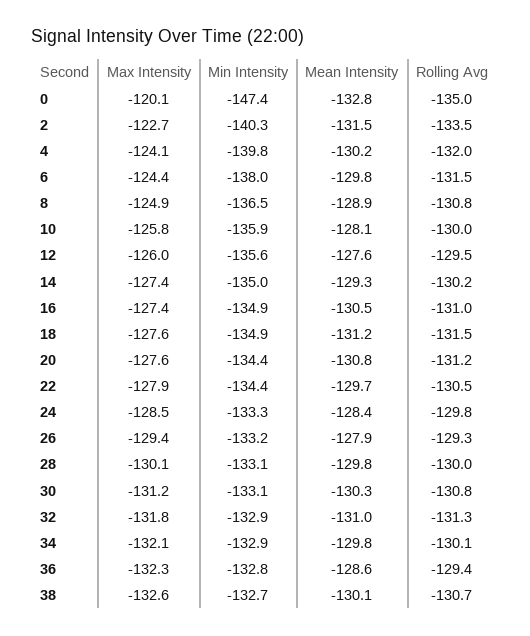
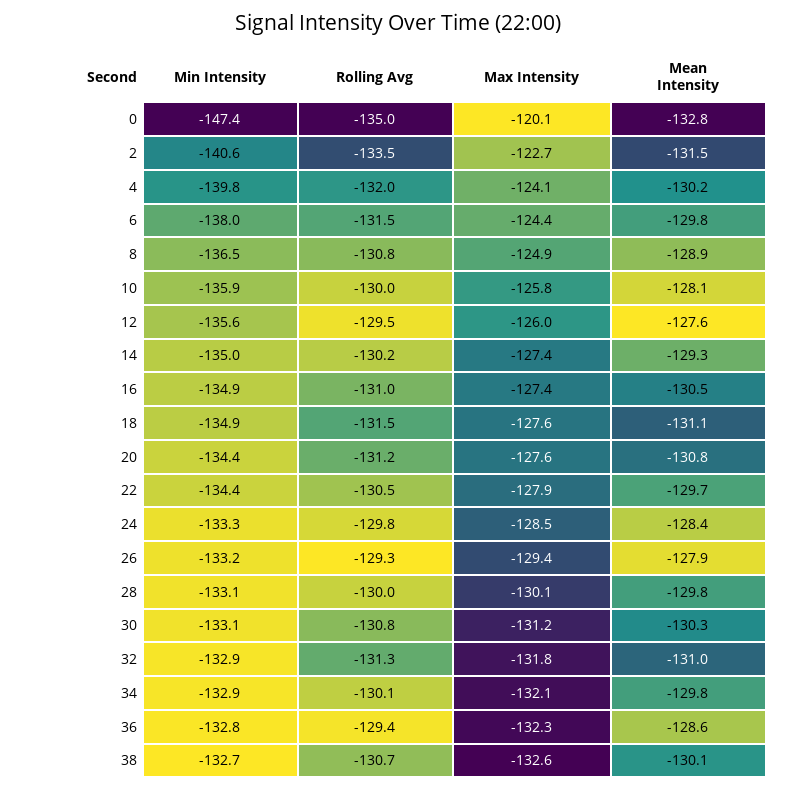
  {
    "Max Intensity": {
      "0": -120.1,
      "2": -122.7,
      "4": -124.1,
      "6": -124.4,
      "8": -124.9,
      "10": -125.8,
      "12": -126,
      "14": -127.4,
      "16": -127.4,
      "18": -127.6,
      "20": -127.6,
      "22": -127.9,
      "24": -128.5,
      "26": -129.4,
      "28": -130.1,
      "30": -131.2,
      "32": -131.8,
      "34": -132.1,
      "36": -132.3,
      "38": -132.6
    },
    "Min Intensity": {
      "0": -147.4,
-     "2": -140.3,
+     "2": -140.6,
      "4": -139.8,
      "6": -138,
      "8": -136.5,
      "10": -135.9,
      "12": -135.6,
      "14": -135,
      "16": -134.9,
      "18": -134.9,
      "20": -134.4,
      "22": -134.4,
      "24": -133.3,
      "26": -133.2,
      "28": -133.1,
      "30": -133.1,
      "32": -132.9,
      "34": -132.9,
      "36": -132.8,
      "38": -132.7
    },
    "Mean Intensity": {
      "0": -132.8,
      "2": -131.5,
      "4": -130.2,
      "6": -129.8,
      "8": -128.9,
      "10": -128.1,
      "12": -127.6,
      "14": -129.3,
      "16": -130.5,
-     "18": -131.2,
+     "18": -131.1,
      "20": -130.8,
      "22": -129.7,
      "24": -128.4,
      "26": -127.9,
      "28": -129.8,
      "30": -130.3,
      "32": -131,
      "34": -129.8,
      "36": -128.6,
      "38": -130.1
    },
    "Rolling Avg": {
      "0": -135,
      "2": -133.5,
      "4": -132,
      "6": -131.5,
      "8": -130.8,
      "10": -130,
      "12": -129.5,
      "14": -130.2,
      "16": -131,
      "18": -131.5,
      "20": -131.2,
      "22": -130.5,
      "24": -129.8,
      "26": -129.3,
      "28": -130,
      "30": -130.8,
      "32": -131.3,
      "34": -130.1,
      "36": -129.4,
      "38": -130.7
    }
  }

